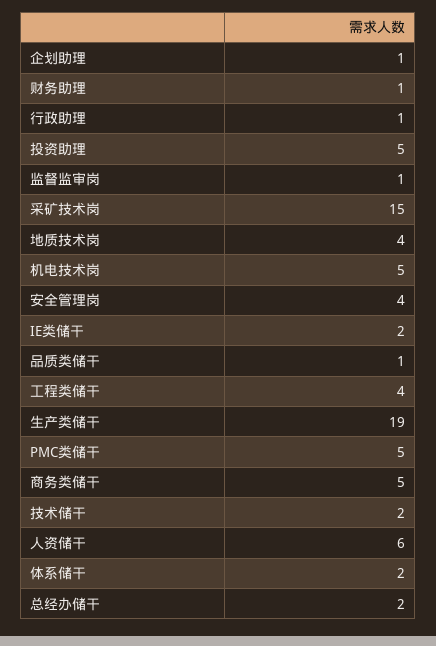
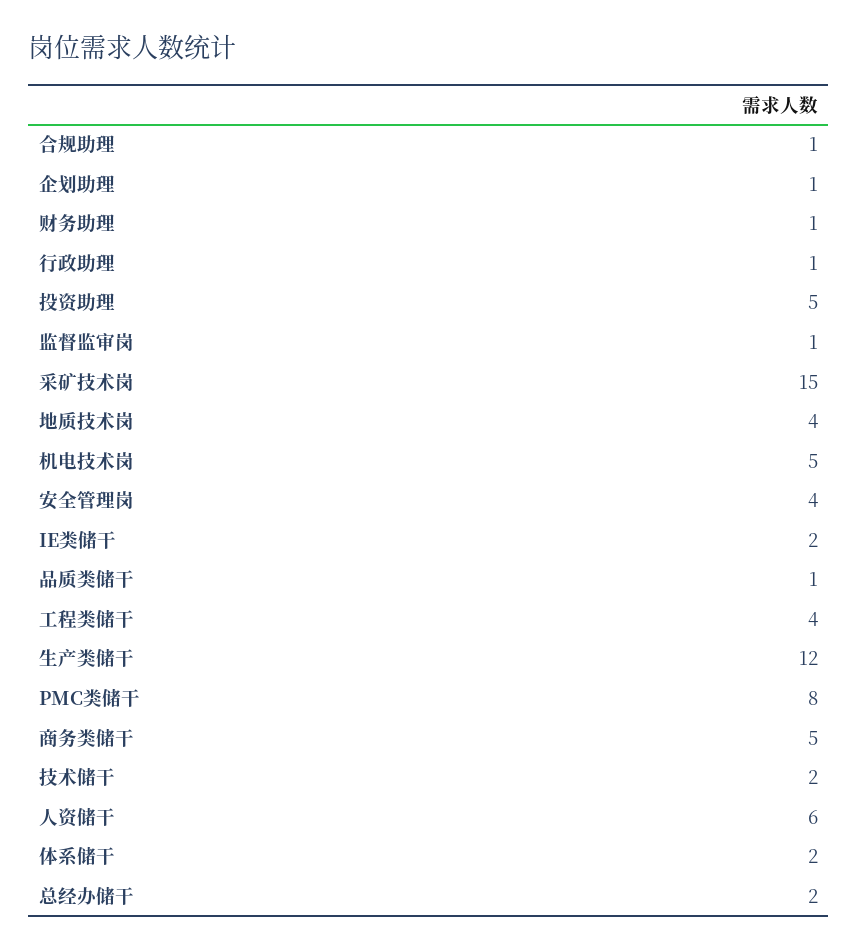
  {
    "企划助理": 1,
    "财务助理": 1,
    "行政助理": 1,
    "投资助理": 5,
    "监督监审岗": 1,
    "采矿技术岗": 15,
    "地质技术岗": 4,
    "机电技术岗": 5,
    "安全管理岗": 4,
    "IE类储干": 2,
    "品质类储干": 1,
    "工程类储干": 4,
-   "生产类储干": 19,
+   "生产类储干": 12,
-   "PMC类储干": 5,
+   "PMC类储干": 8,
    "商务类储干": 5,
    "技术储干": 2,
    "人资储干": 6,
    "体系储干": 2,
-   "总经办储干": 2
+   "总经办储干": 2,
+   "合规助理": 1
  }

